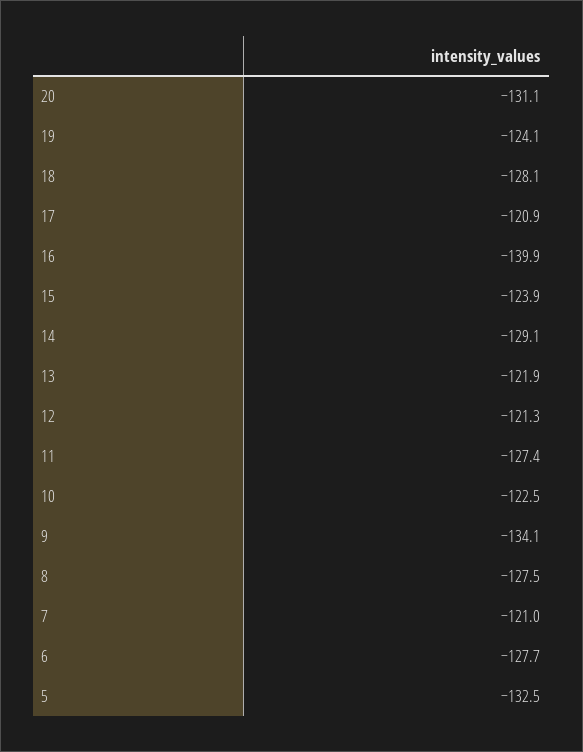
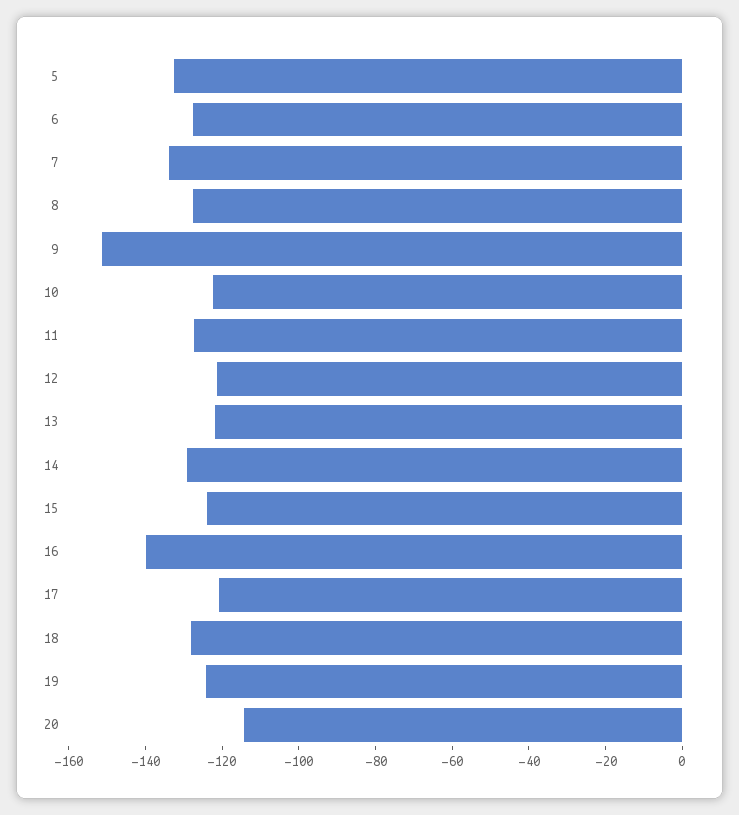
  {
-   "20": -131.1,
+   "20": -115,
    "19": -124.1,
    "18": -128.1,
    "17": -120.9,
    "16": -139.9,
    "15": -123.9,
    "14": -129.1,
    "13": -121.9,
    "12": -121.3,
    "11": -127.4,
    "10": -122.5,
-   "9": -134.1,
+   "9": -150,
    "8": -127.5,
-   "7": -121,
+   "7": -135,
    "6": -127.7,
    "5": -132.5
  }

